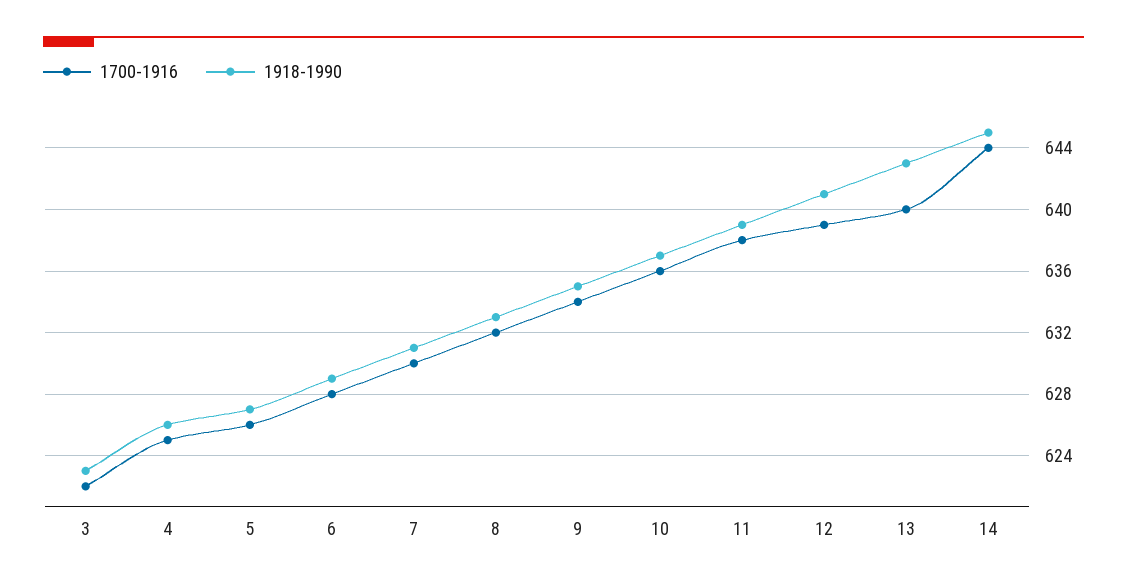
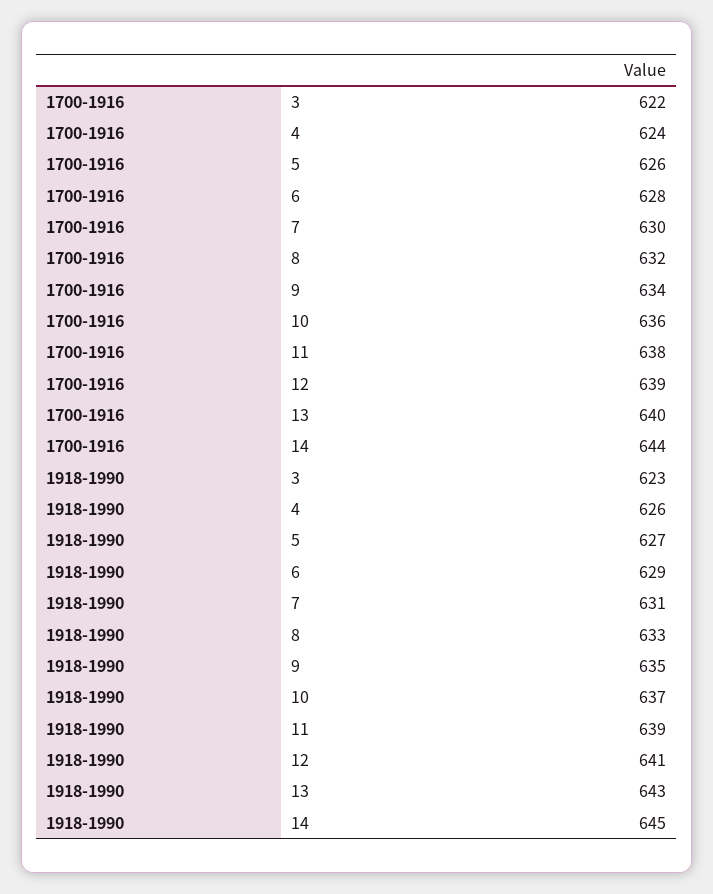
  {
    "1700-1916": {
      "3": 622,
-     "4": 625,
+     "4": 624,
      "5": 626,
      "6": 628,
      "7": 630,
      "8": 632,
      "9": 634,
      "10": 636,
      "11": 638,
      "12": 639,
      "13": 640,
      "14": 644
    },
    "1918-1990": {
      "3": 623,
      "4": 626,
      "5": 627,
      "6": 629,
      "7": 631,
      "8": 633,
      "9": 635,
      "10": 637,
      "11": 639,
      "12": 641,
      "13": 643,
      "14": 645
    }
  }

